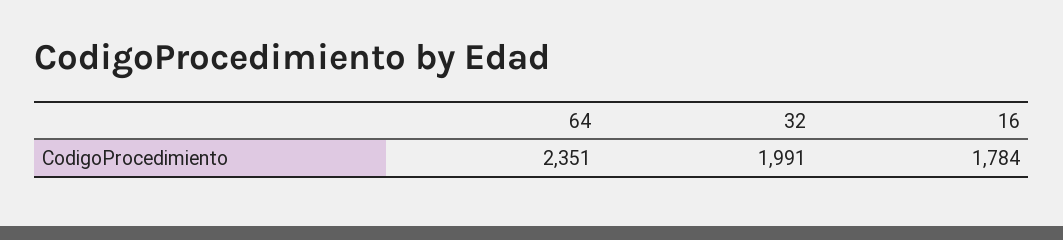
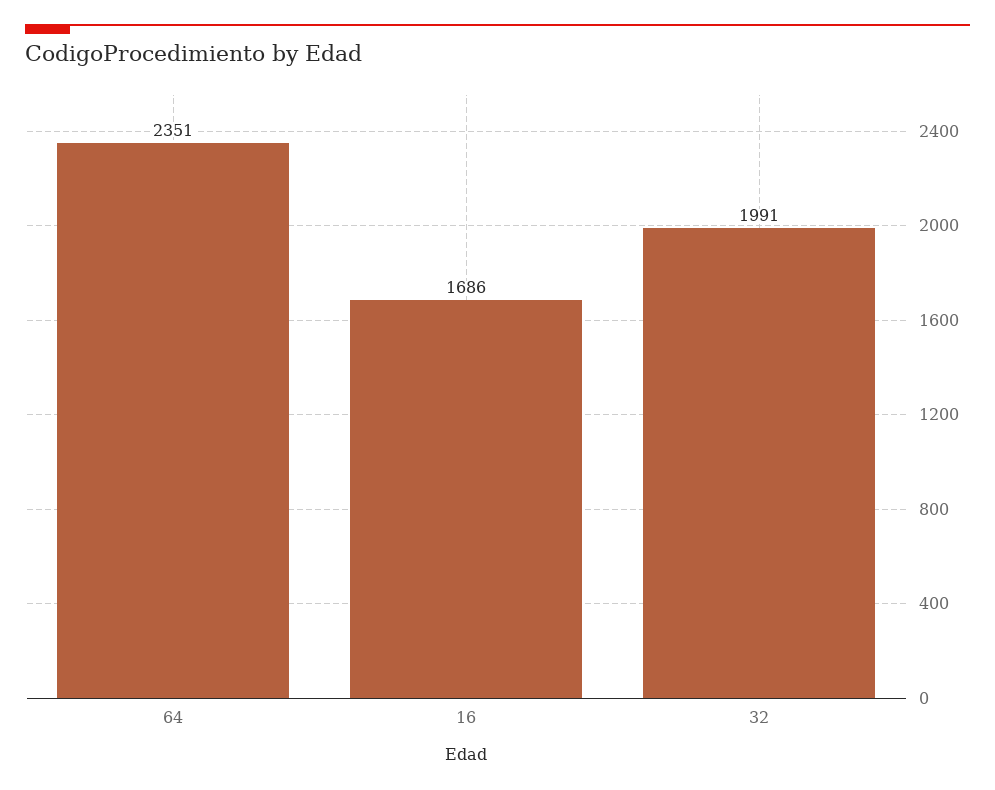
  {
    "64": 2351,
    "32": 1991,
-   "16": 1784
+   "16": 1686
  }

